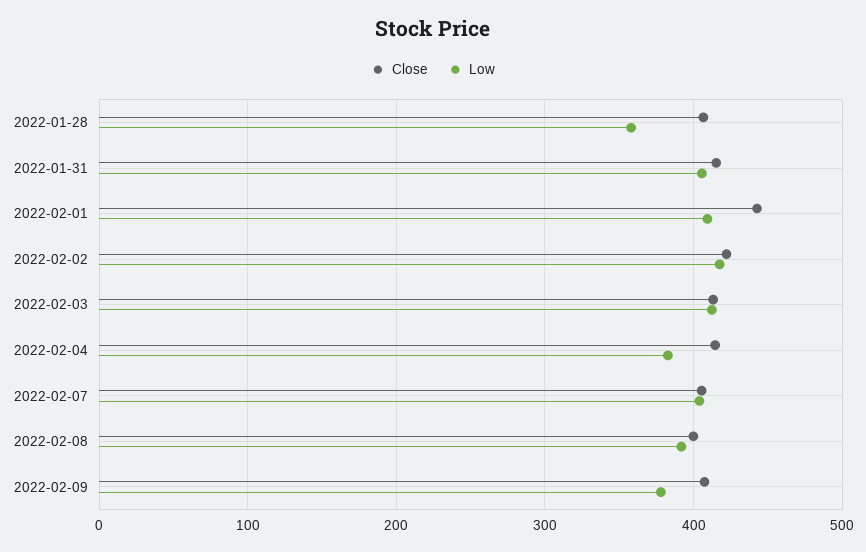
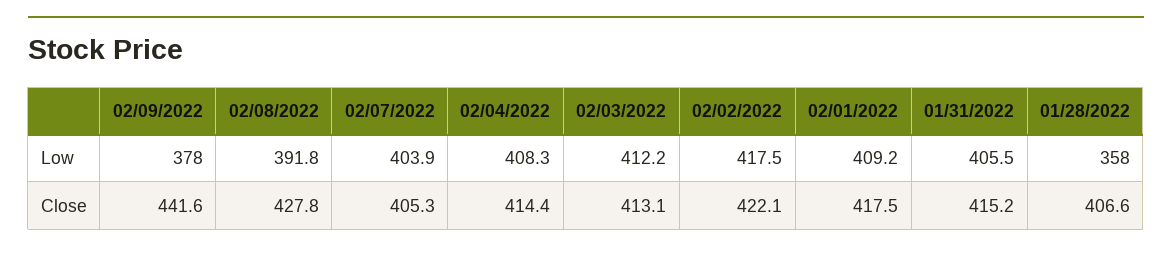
  {
    "Close": {
      "2022-01-28": 406.6,
      "2022-01-31": 415.2,
-     "2022-02-01": 440,
+     "2022-02-01": 417.5,
      "2022-02-02": 422.1,
      "2022-02-03": 413.1,
      "2022-02-04": 414.4,
      "2022-02-07": 405.3,
-     "2022-02-08": 400,
+     "2022-02-08": 427.8,
-     "2022-02-09": 410
+     "2022-02-09": 441.6
    },
    "Low": {
      "2022-01-28": 358,
      "2022-01-31": 405.5,
      "2022-02-01": 409.2,
      "2022-02-02": 417.5,
      "2022-02-03": 412.2,
-     "2022-02-04": 380,
+     "2022-02-04": 408.3,
      "2022-02-07": 403.9,
      "2022-02-08": 391.8,
      "2022-02-09": 378
    }
  }

